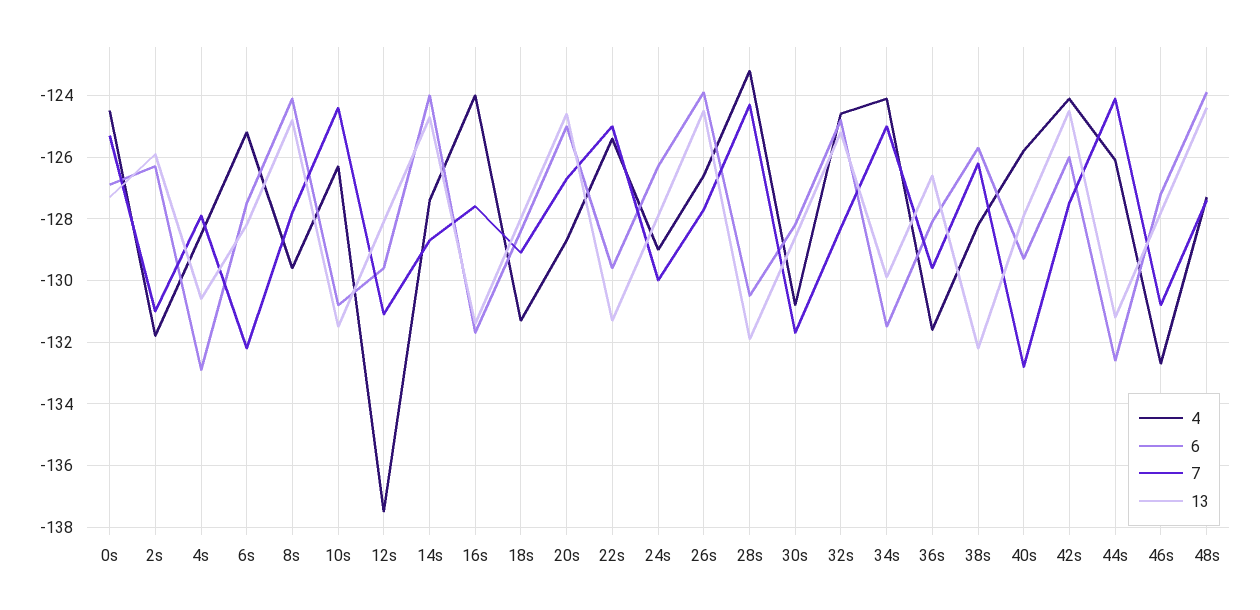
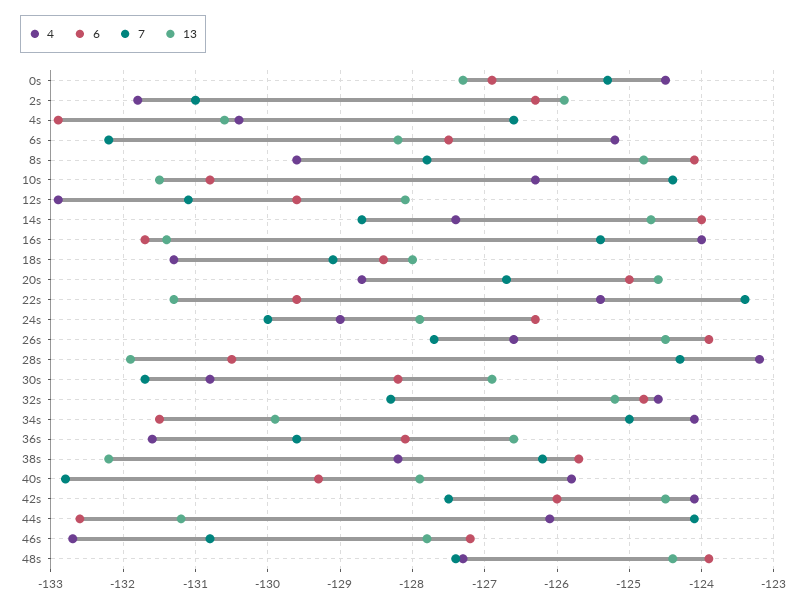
  {
    "4": {
      "0s": -124.5,
      "2s": -131.8,
-     "4s": -128.5,
+     "4s": -130.4,
      "6s": -125.2,
      "8s": -129.6,
      "10s": -126.3,
-     "12s": -137.5,
+     "12s": -132.9,
      "14s": -127.4,
      "16s": -124,
      "18s": -131.3,
      "20s": -128.7,
      "22s": -125.4,
      "24s": -129,
      "26s": -126.6,
      "28s": -123.2,
      "30s": -130.8,
      "32s": -124.6,
      "34s": -124.1,
      "36s": -131.6,
      "38s": -128.2,
      "40s": -125.8,
      "42s": -124.1,
      "44s": -126.1,
      "46s": -132.7,
      "48s": -127.3
    },
    "6": {
      "0s": -126.9,
      "2s": -126.3,
      "4s": -132.9,
      "6s": -127.5,
      "8s": -124.1,
      "10s": -130.8,
      "12s": -129.6,
      "14s": -124,
      "16s": -131.7,
      "18s": -128.4,
      "20s": -125,
      "22s": -129.6,
      "24s": -126.3,
      "26s": -123.9,
      "28s": -130.5,
      "30s": -128.2,
      "32s": -124.8,
      "34s": -131.5,
      "36s": -128.1,
      "38s": -125.7,
      "40s": -129.3,
      "42s": -126,
      "44s": -132.6,
      "46s": -127.2,
      "48s": -123.9
    },
    "7": {
      "0s": -125.3,
      "2s": -131,
-     "4s": -128,
+     "4s": -126.6,
      "6s": -132.2,
      "8s": -127.8,
      "10s": -124.4,
      "12s": -131.1,
      "14s": -128.7,
-     "16s": -127.5,
+     "16s": -125.4,
      "18s": -129.1,
      "20s": -126.7,
-     "22s": -125,
+     "22s": -123.4,
      "24s": -130,
      "26s": -127.7,
      "28s": -124.3,
      "30s": -131.7,
      "32s": -128.3,
      "34s": -125,
      "36s": -129.6,
      "38s": -126.2,
      "40s": -132.8,
      "42s": -127.5,
      "44s": -124.1,
      "46s": -130.8,
      "48s": -127.4
    },
    "13": {
      "0s": -127.3,
      "2s": -125.9,
      "4s": -130.6,
      "6s": -128.2,
      "8s": -124.8,
      "10s": -131.5,
      "12s": -128.1,
      "14s": -124.7,
      "16s": -131.4,
      "18s": -128,
      "20s": -124.6,
      "22s": -131.3,
      "24s": -127.9,
      "26s": -124.5,
      "28s": -131.9,
-     "30s": -128.5,
+     "30s": -126.9,
      "32s": -125.2,
      "34s": -129.9,
      "36s": -126.6,
      "38s": -132.2,
      "40s": -127.9,
      "42s": -124.5,
      "44s": -131.2,
      "46s": -127.8,
      "48s": -124.4
    }
  }

